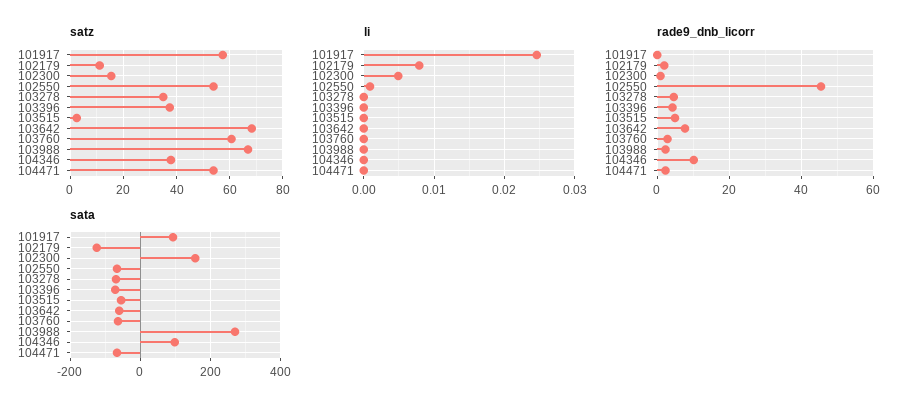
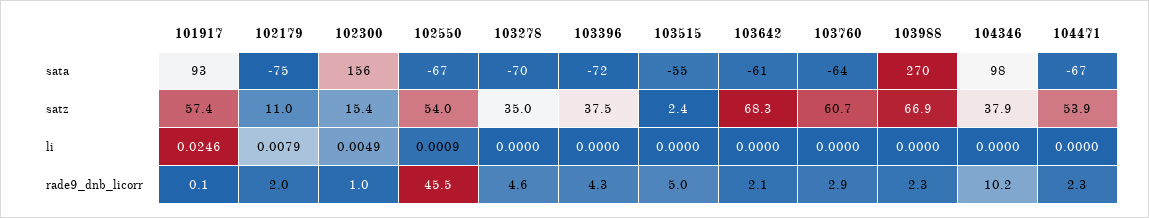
  {
    "satz": {
      "101917": 57.4,
      "102179": 11,
      "102300": 15.4,
      "102550": 54,
      "103278": 35,
      "103396": 37.5,
      "103515": 2.4,
      "103642": 68.3,
      "103760": 60.7,
      "103988": 66.9,
      "104346": 37.9,
      "104471": 53.9
    },
    "li": {
      "101917": 0.0246,
      "102179": 0.0079,
      "102300": 0.0049,
      "102550": 0.0009,
      "103278": 0,
      "103396": 0,
      "103515": 0,
      "103642": 0,
      "103760": 0,
      "103988": 0,
      "104346": 0,
      "104471": 0
    },
    "rade9_dnb_licorr": {
      "101917": 0.1,
      "102179": 2,
      "102300": 1,
      "102550": 45.5,
      "103278": 4.6,
      "103396": 4.3,
      "103515": 5,
-     "103642": 8,
+     "103642": 2.1,
      "103760": 2.9,
      "103988": 2.3,
      "104346": 10.2,
      "104471": 2.3
    },
    "sata": {
      "101917": 93,
-     "102179": -120,
+     "102179": -75,
      "102300": 156,
      "102550": -67,
      "103278": -70,
      "103396": -72,
      "103515": -55,
      "103642": -61,
      "103760": -64,
      "103988": 270,
      "104346": 98,
      "104471": -67
    }
  }

